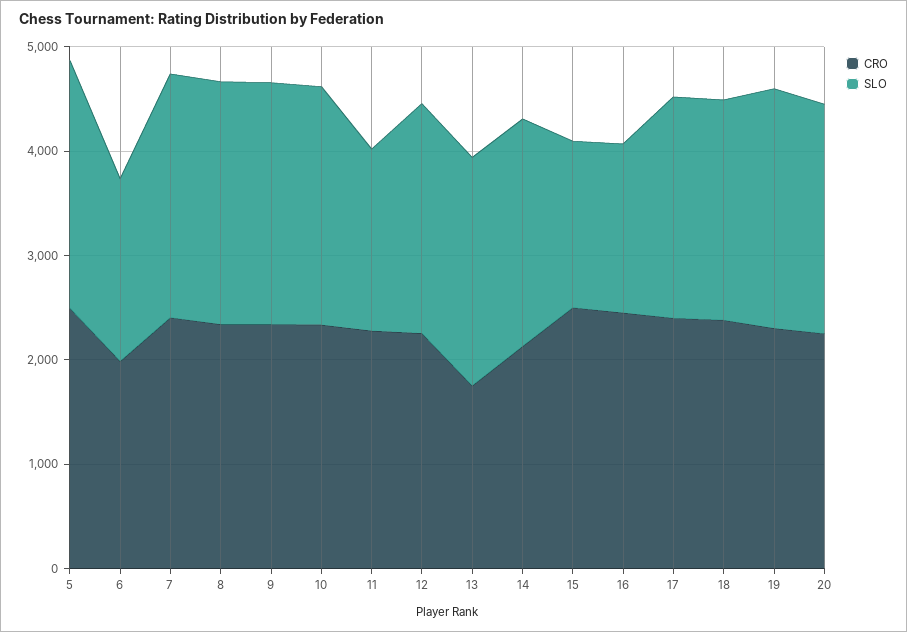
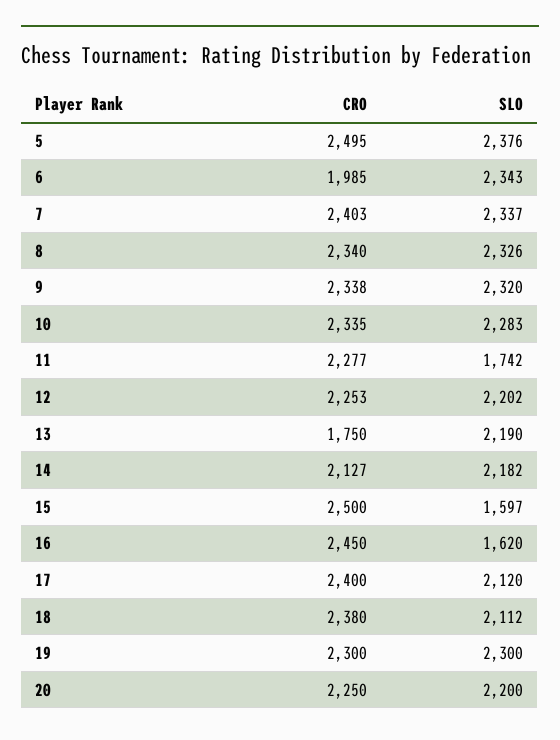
  {
    "CRO": {
      "5": 2495,
      "6": 1985,
      "7": 2403,
      "8": 2340,
      "9": 2338,
      "10": 2335,
      "11": 2277,
      "12": 2253,
      "13": 1750,
      "14": 2127,
      "15": 2500,
      "16": 2450,
      "17": 2400,
      "18": 2380,
      "19": 2300,
      "20": 2250
    },
    "SLO": {
      "5": 2376,
-     "6": 1800,
+     "6": 2343,
      "7": 2337,
      "8": 2326,
      "9": 2320,
      "10": 2283,
      "11": 1742,
      "12": 2202,
      "13": 2190,
      "14": 2182,
      "15": 1597,
      "16": 1620,
      "17": 2120,
      "18": 2112,
      "19": 2300,
      "20": 2200
    }
  }

